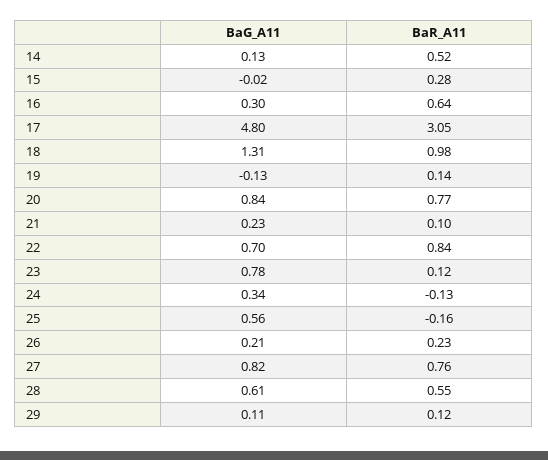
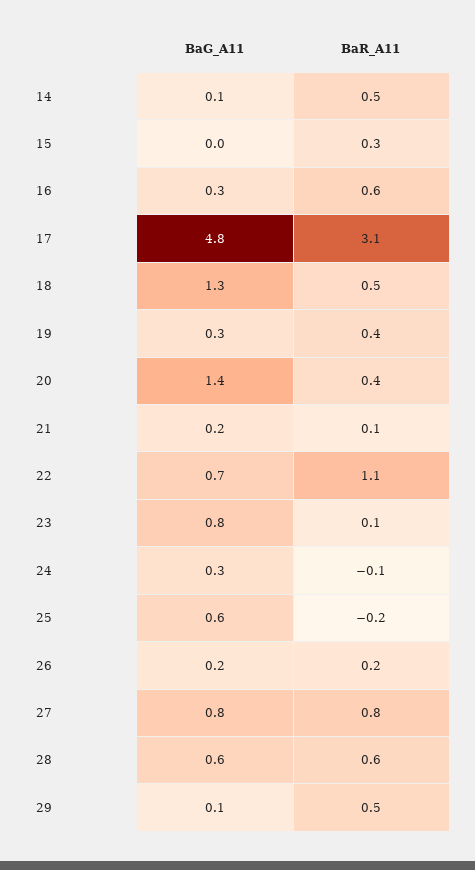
  {
    "BaG_A11": {
      "14": 0.13,
      "15": -0.02,
      "16": 0.3,
      "17": 4.8,
      "18": 1.31,
-     "19": -0.13,
+     "19": 0.3,
-     "20": 0.84,
+     "20": 1.4,
      "21": 0.23,
      "22": 0.7,
      "23": 0.78,
      "24": 0.34,
      "25": 0.56,
      "26": 0.21,
      "27": 0.82,
      "28": 0.61,
      "29": 0.11
    },
    "BaR_A11": {
      "14": 0.52,
      "15": 0.28,
      "16": 0.64,
      "17": 3.05,
-     "18": 0.98,
+     "18": 0.5,
-     "19": 0.14,
+     "19": 0.4,
-     "20": 0.77,
+     "20": 0.4,
      "21": 0.1,
-     "22": 0.84,
+     "22": 1.1,
      "23": 0.12,
      "24": -0.13,
      "25": -0.16,
      "26": 0.23,
      "27": 0.76,
      "28": 0.55,
-     "29": 0.12
+     "29": 0.5
    }
  }

